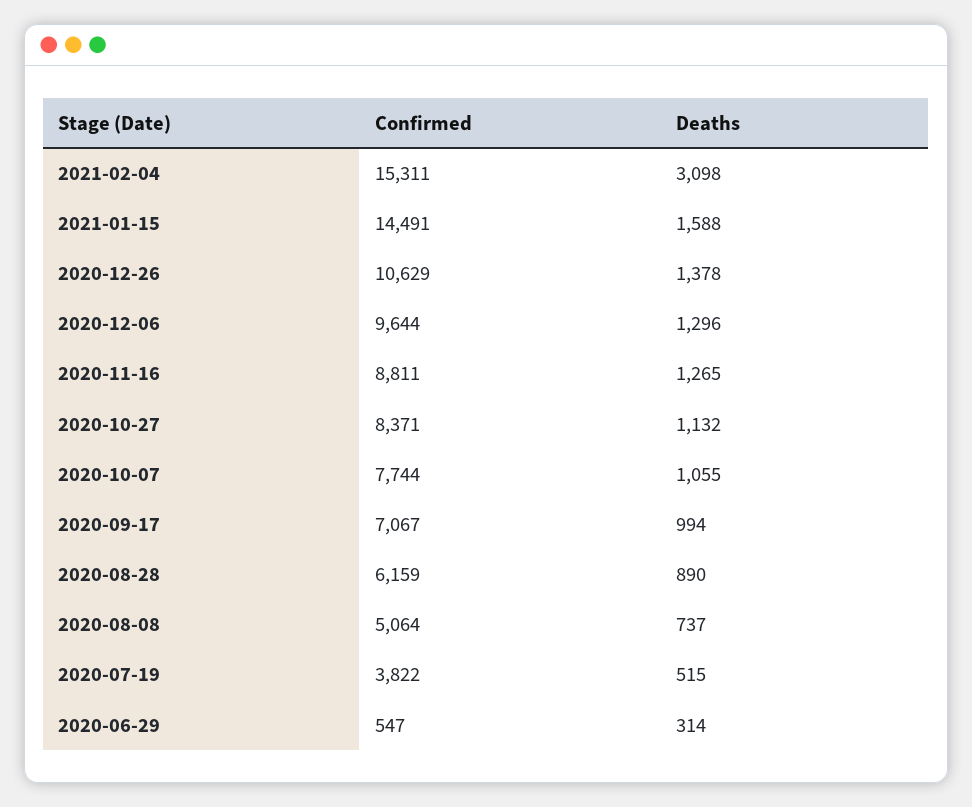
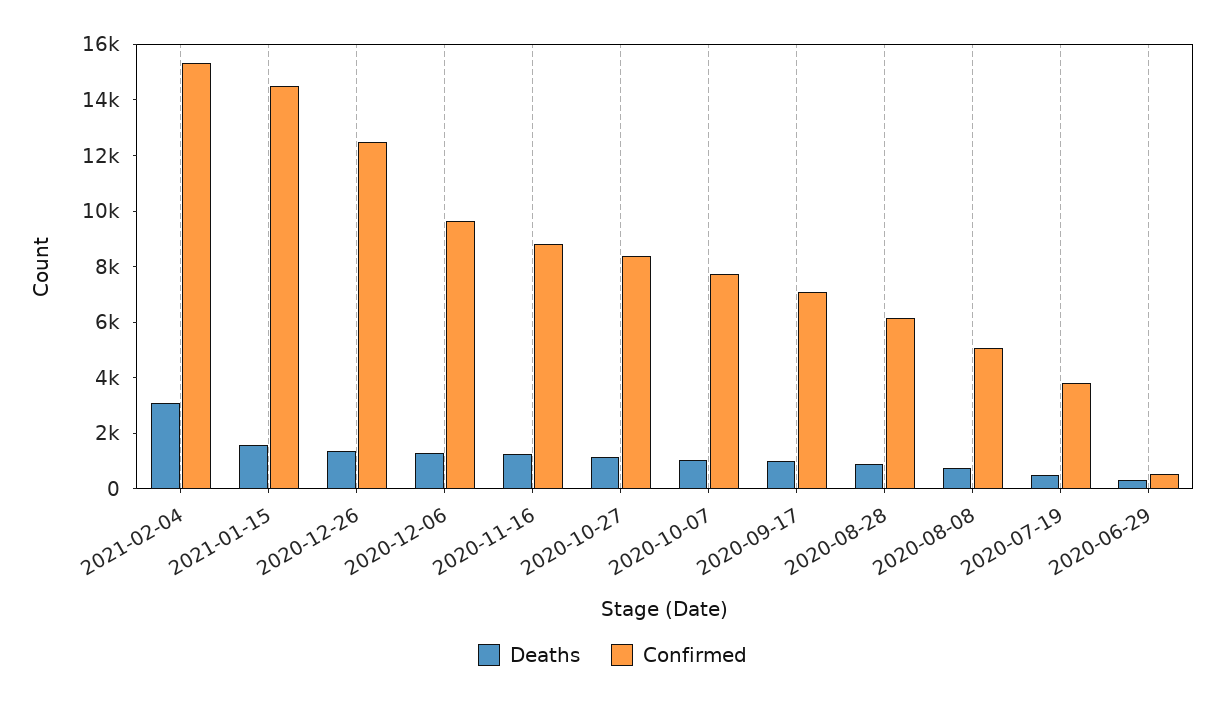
  {
    "Confirmed": {
      "2021-02-04": 15311,
      "2021-01-15": 14491,
-     "2020-12-26": 10629,
+     "2020-12-26": 12500,
      "2020-12-06": 9644,
      "2020-11-16": 8811,
      "2020-10-27": 8371,
      "2020-10-07": 7744,
      "2020-09-17": 7067,
      "2020-08-28": 6159,
      "2020-08-08": 5064,
      "2020-07-19": 3822,
      "2020-06-29": 547
    },
    "Deaths": {
      "2021-02-04": 3098,
      "2021-01-15": 1588,
      "2020-12-26": 1378,
      "2020-12-06": 1296,
      "2020-11-16": 1265,
      "2020-10-27": 1132,
      "2020-10-07": 1055,
      "2020-09-17": 994,
      "2020-08-28": 890,
      "2020-08-08": 737,
      "2020-07-19": 515,
      "2020-06-29": 314
    }
  }

